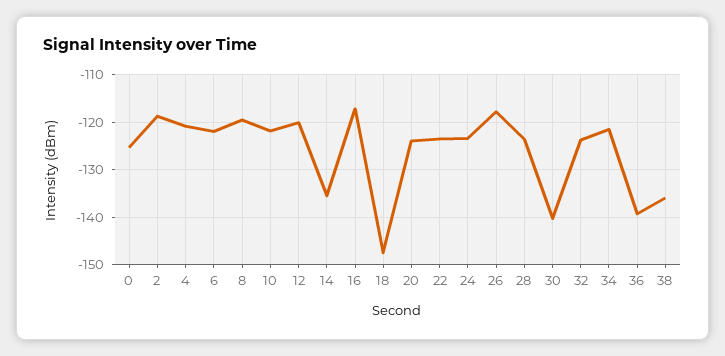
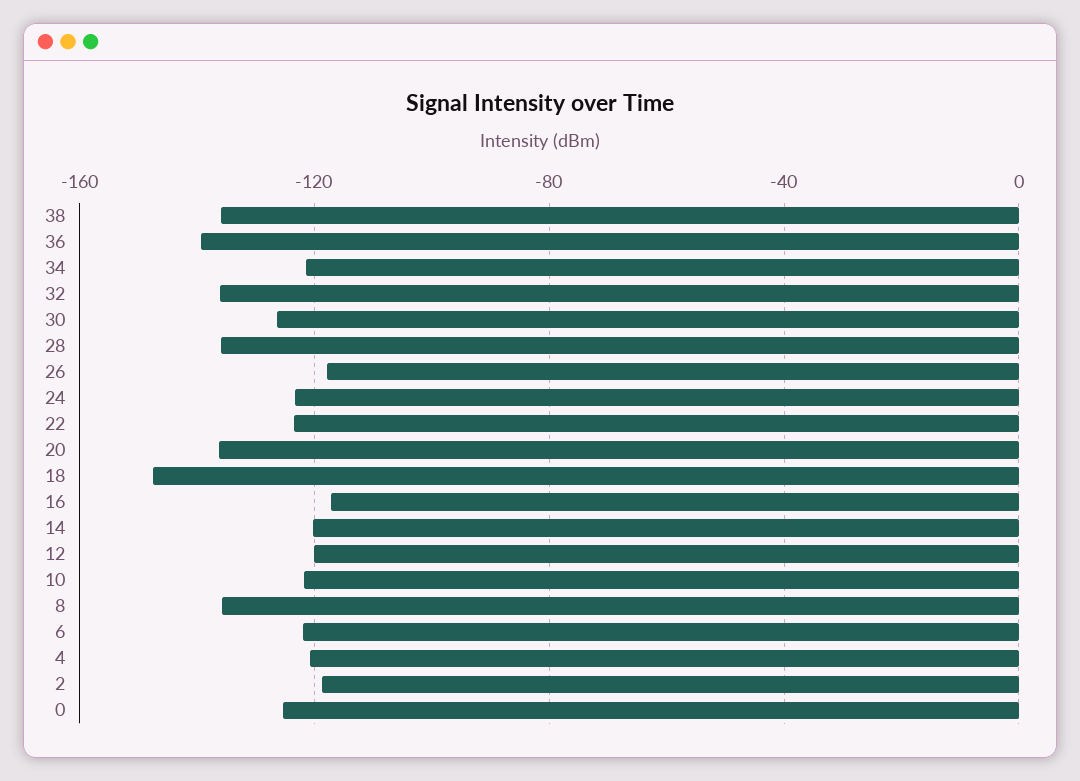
  {
    "0": -126,
    "2": -118,
    "4": -120,
    "6": -122,
-   "8": -120,
+   "8": -135,
    "10": -122,
    "12": -120,
-   "14": -136,
+   "14": -120,
    "16": -118,
    "18": -148,
-   "20": -124,
+   "20": -135,
    "22": -124,
    "24": -124,
    "26": -118,
-   "28": -124,
+   "28": -135,
-   "30": -140,
+   "30": -125,
-   "32": -124,
+   "32": -135,
    "34": -122,
    "36": -140,
    "38": -136
  }

